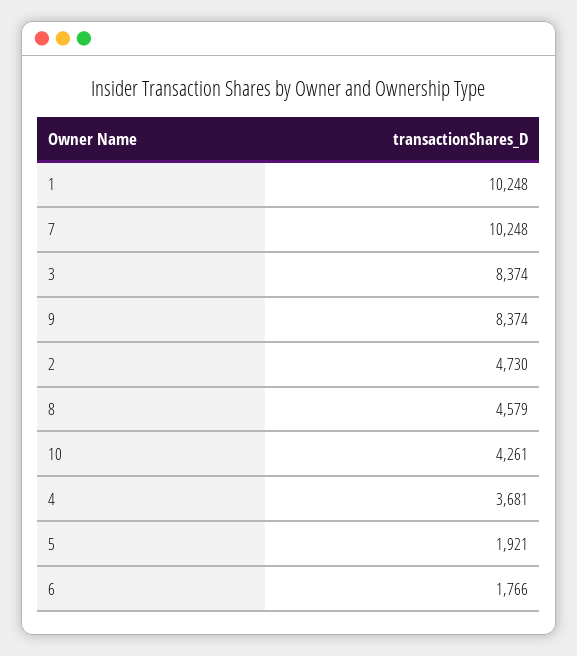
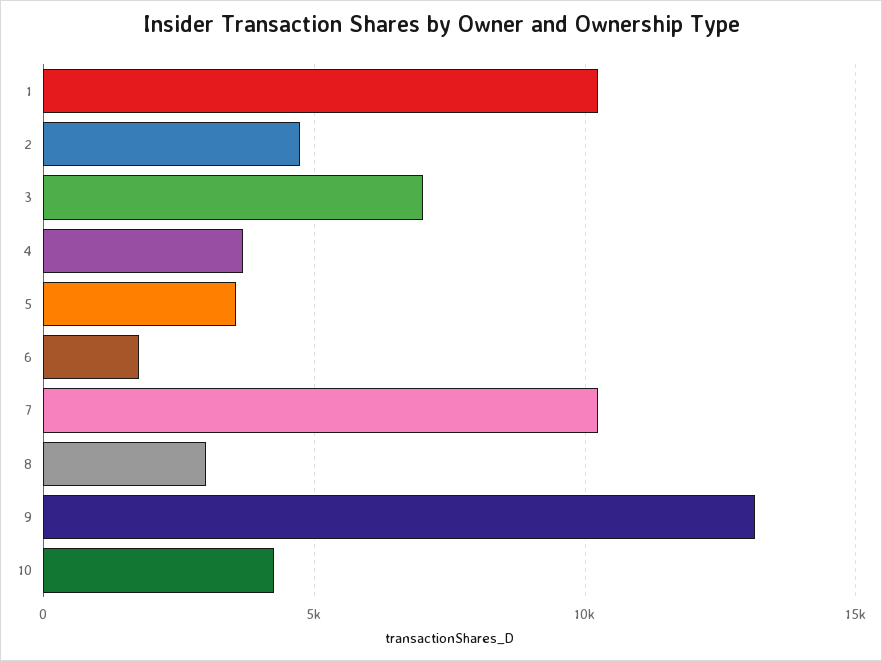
  {
    "1": 10248,
    "7": 10248,
-   "3": 8374,
+   "3": 7000,
-   "9": 8374,
+   "9": 13000,
    "2": 4730,
-   "8": 4579,
+   "8": 3000,
    "10": 4261,
    "4": 3681,
-   "5": 1921,
+   "5": 3500,
    "6": 1766
  }

